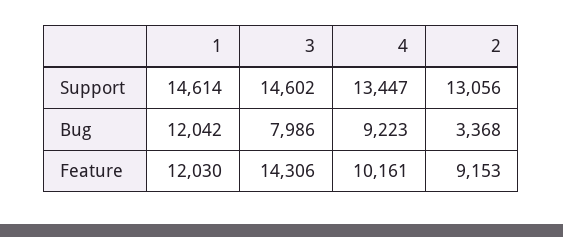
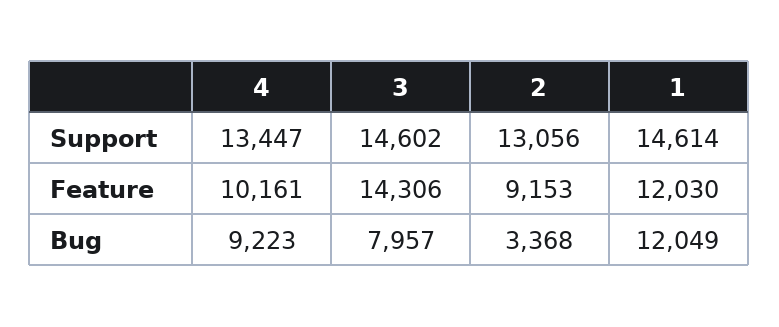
  {
    "1": {
      "Support": 14614,
-     "Bug": 12042,
+     "Bug": 12049,
      "Feature": 12030
    },
    "3": {
      "Support": 14602,
-     "Bug": 7986,
+     "Bug": 7957,
      "Feature": 14306
    },
    "4": {
      "Support": 13447,
      "Bug": 9223,
      "Feature": 10161
    },
    "2": {
      "Support": 13056,
      "Bug": 3368,
      "Feature": 9153
    }
  }

